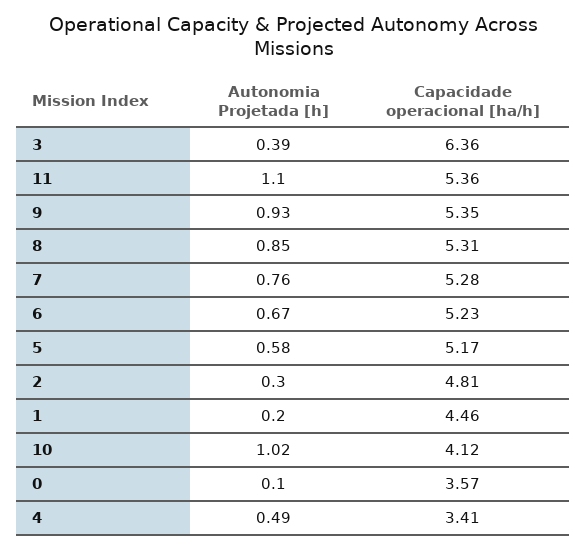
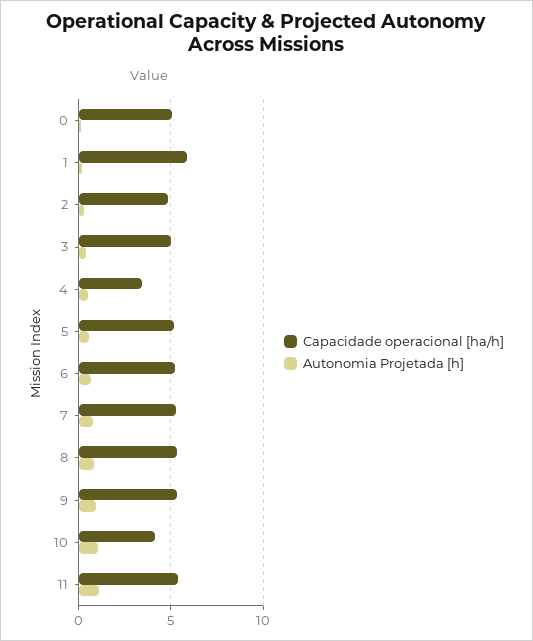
  {
    "Autonomia Projetada [h]": {
      "3": 0.39,
      "11": 1.1,
      "9": 0.93,
      "8": 0.85,
      "7": 0.76,
      "6": 0.67,
      "5": 0.58,
      "2": 0.3,
      "1": 0.2,
      "10": 1.02,
      "0": 0.1,
      "4": 0.49
    },
    "Capacidade operacional [ha/h]": {
-     "3": 6.36,
+     "3": 5,
      "11": 5.36,
      "9": 5.35,
      "8": 5.31,
      "7": 5.28,
      "6": 5.23,
      "5": 5.17,
      "2": 4.81,
-     "1": 4.46,
+     "1": 6,
      "10": 4.12,
-     "0": 3.57,
+     "0": 5,
      "4": 3.41
    }
  }

